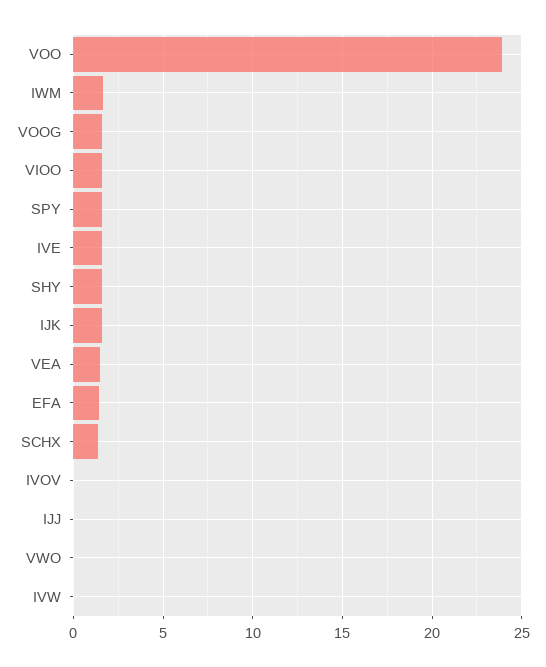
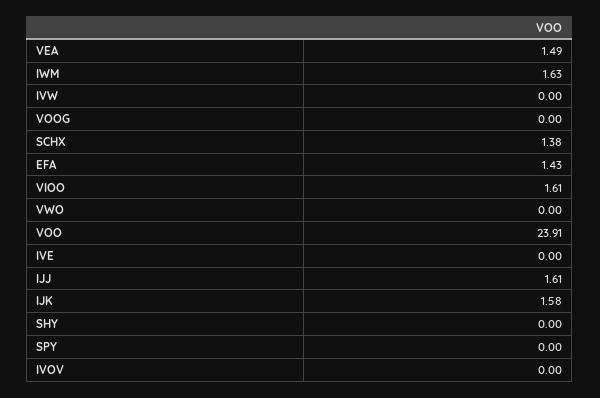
  {
    "VOO": 23.91,
    "IWM": 1.63,
-   "VOOG": 1.5,
+   "VOOG": 0,
    "VIOO": 1.61,
-   "SPY": 1.5,
+   "SPY": 0,
-   "IVE": 1.5,
+   "IVE": 0,
-   "SHY": 1.5,
+   "SHY": 0,
    "IJK": 1.58,
    "VEA": 1.49,
    "EFA": 1.43,
    "SCHX": 1.38,
    "IVOV": 0,
-   "IJJ": 0,
+   "IJJ": 1.61,
    "VWO": 0,
    "IVW": 0
  }

